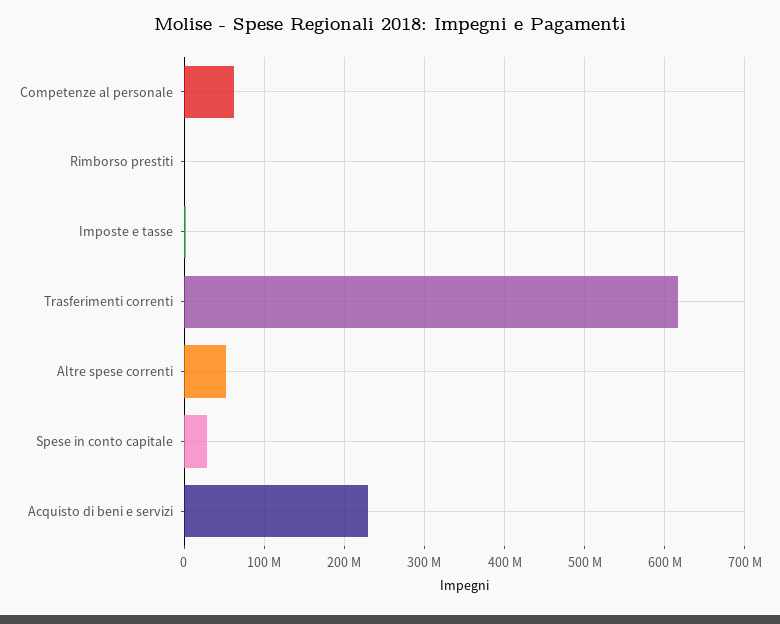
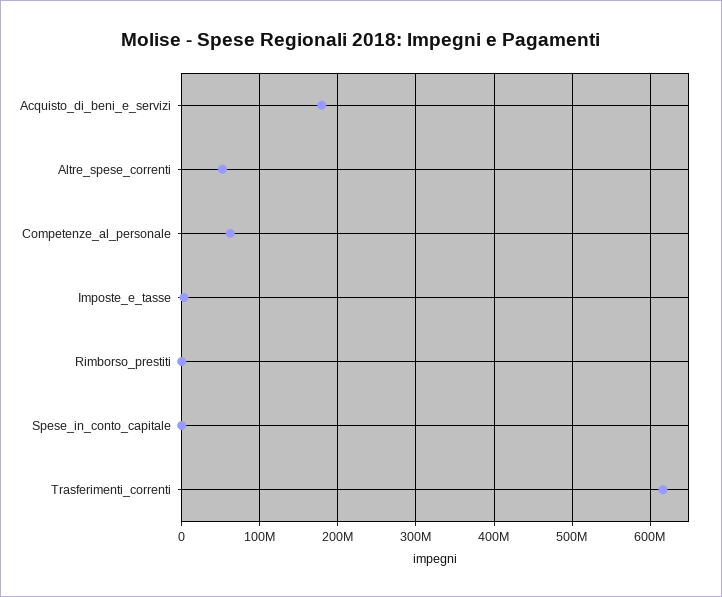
  {
    "Competenze al personale": 60000000,
    "Rimborso prestiti": 0,
    "Imposte e tasse": 0,
    "Trasferimenti correnti": 620000000,
    "Altre spese correnti": 50000000,
-   "Spese in conto capitale": 30000000,
+   "Spese in conto capitale": 0,
-   "Acquisto di beni e servizi": 230000000
+   "Acquisto di beni e servizi": 180000000
  }

